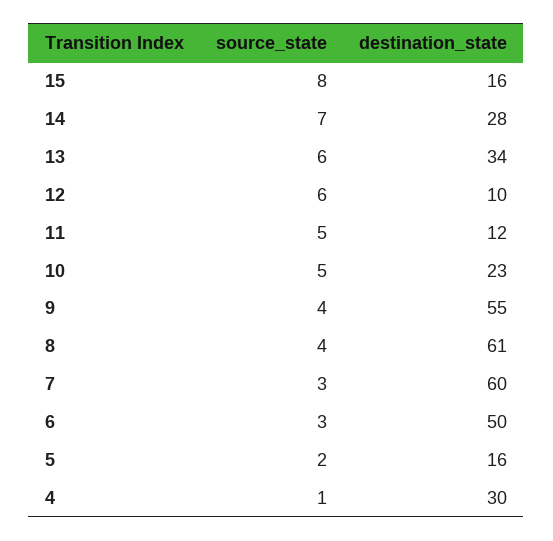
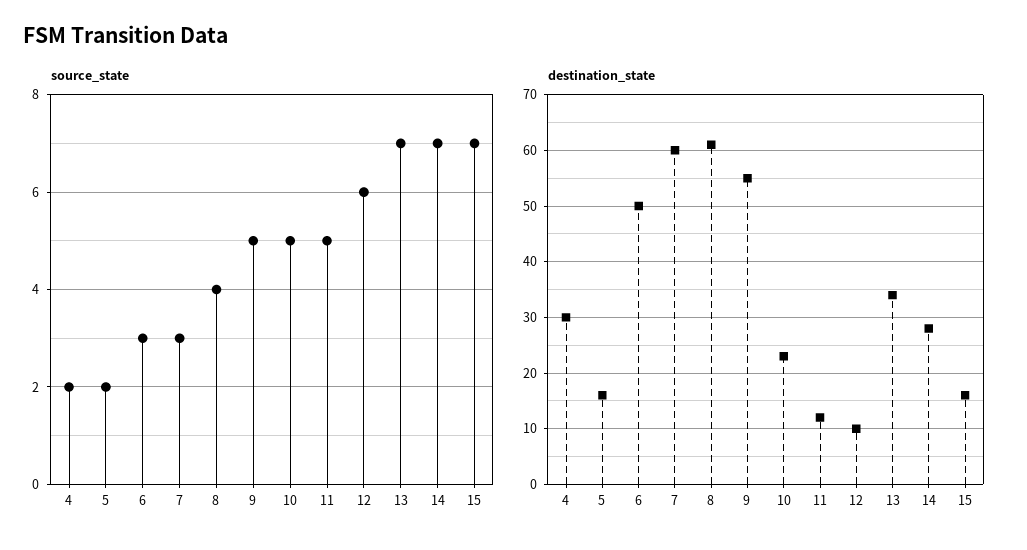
  {
    "source_state": {
-     "15": 8,
+     "15": 7,
      "14": 7,
-     "13": 6,
+     "13": 7,
      "12": 6,
      "11": 5,
      "10": 5,
-     "9": 4,
+     "9": 5,
      "8": 4,
      "7": 3,
      "6": 3,
      "5": 2,
-     "4": 1
+     "4": 2
    },
    "destination_state": {
      "15": 16,
      "14": 28,
      "13": 34,
      "12": 10,
      "11": 12,
      "10": 23,
      "9": 55,
      "8": 61,
      "7": 60,
      "6": 50,
      "5": 16,
      "4": 30
    }
  }

